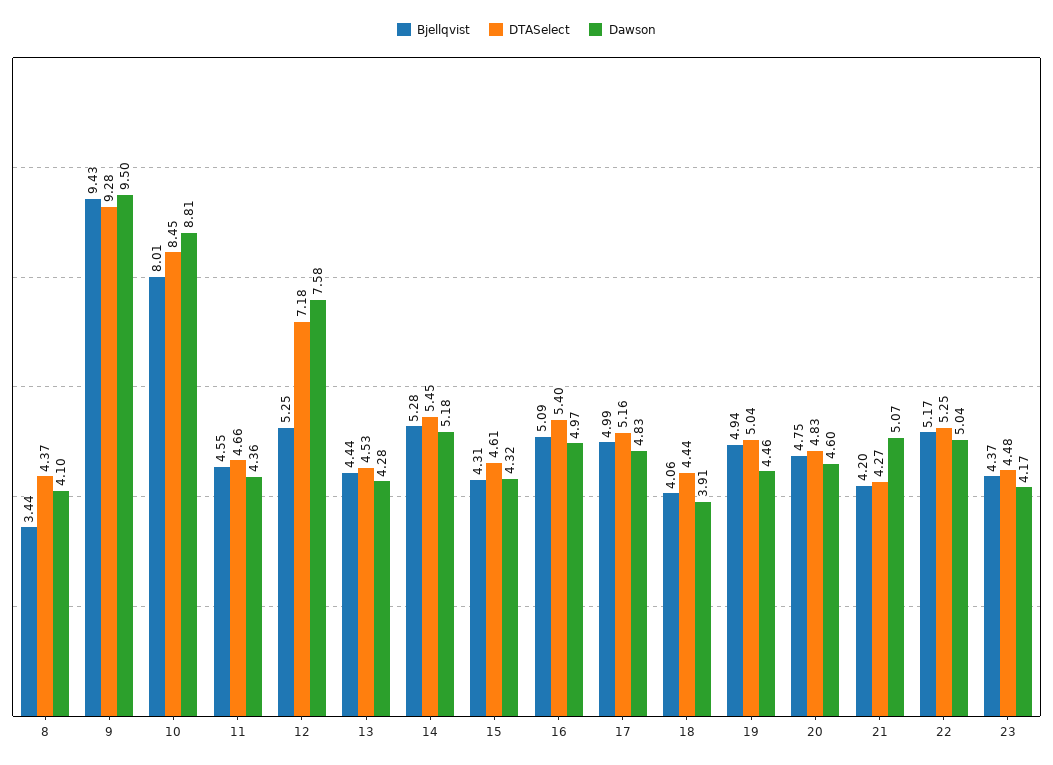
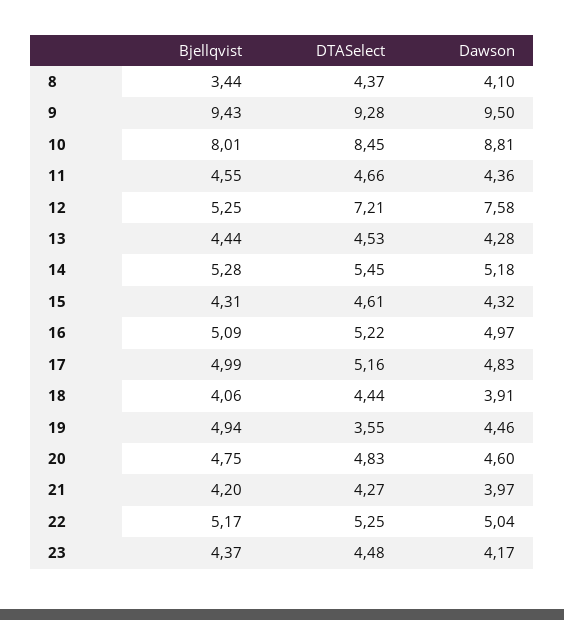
  {
    "Bjellqvist": {
      "8": 3.44,
      "9": 9.43,
      "10": 8.01,
      "11": 4.55,
      "12": 5.25,
      "13": 4.44,
      "14": 5.28,
      "15": 4.31,
      "16": 5.09,
      "17": 4.99,
      "18": 4.06,
      "19": 4.94,
      "20": 4.75,
      "21": 4.2,
      "22": 5.17,
      "23": 4.37
    },
    "DTASelect": {
      "8": 4.37,
      "9": 9.28,
      "10": 8.45,
      "11": 4.66,
-     "12": 7.18,
+     "12": 7.21,
      "13": 4.53,
      "14": 5.45,
      "15": 4.61,
-     "16": 5.4,
+     "16": 5.22,
      "17": 5.16,
      "18": 4.44,
-     "19": 5.04,
+     "19": 3.55,
      "20": 4.83,
      "21": 4.27,
      "22": 5.25,
      "23": 4.48
    },
    "Dawson": {
      "8": 4.1,
      "9": 9.5,
      "10": 8.81,
      "11": 4.36,
      "12": 7.58,
      "13": 4.28,
      "14": 5.18,
      "15": 4.32,
      "16": 4.97,
      "17": 4.83,
      "18": 3.91,
      "19": 4.46,
      "20": 4.6,
-     "21": 5.07,
+     "21": 3.97,
      "22": 5.04,
      "23": 4.17
    }
  }

